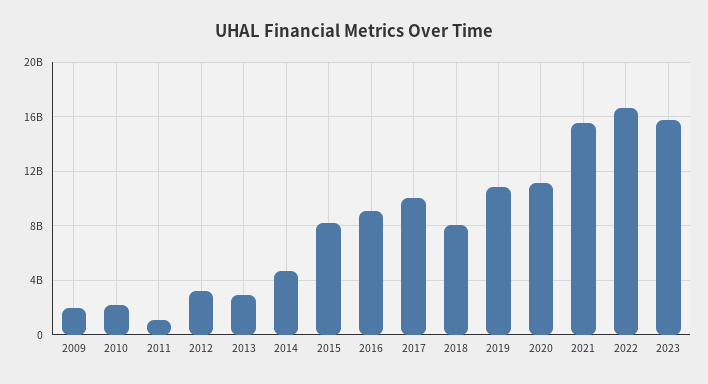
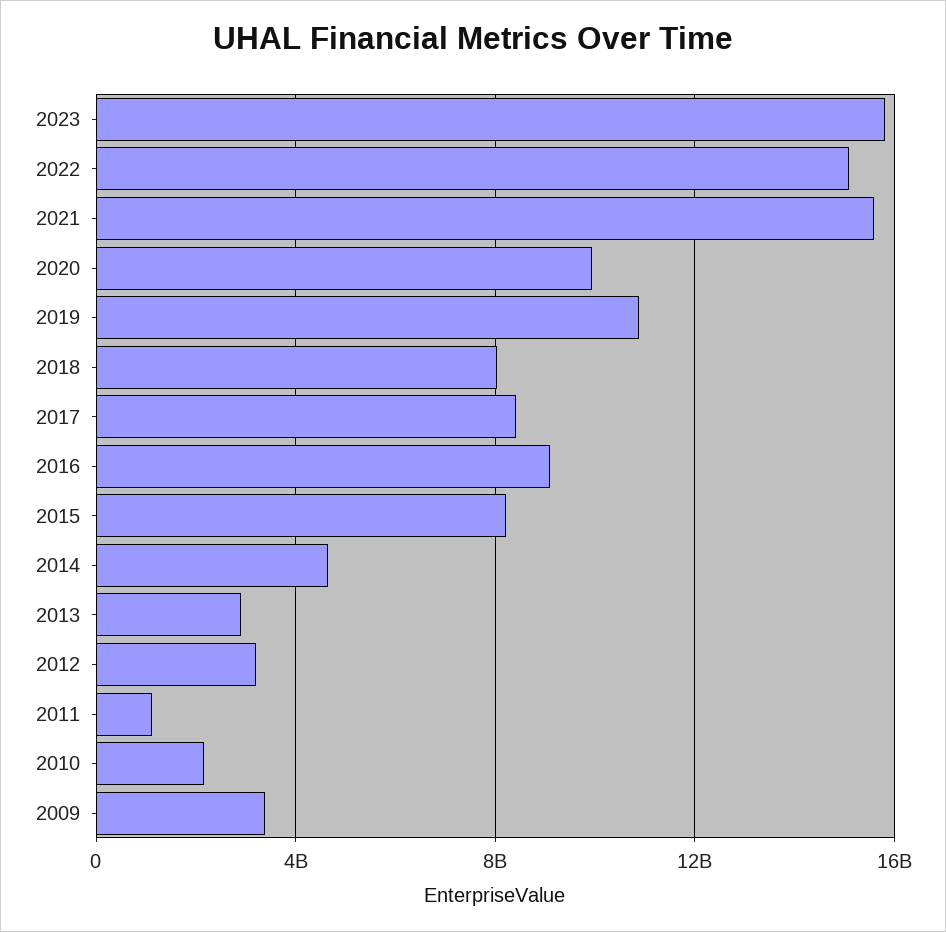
  {
-   "2009": 2000000000,
+   "2009": 3500000000,
    "2010": 2000000000,
    "2011": 1000000000,
    "2012": 3000000000,
    "2013": 3000000000,
    "2014": 4500000000,
    "2015": 8000000000,
    "2016": 9000000000,
-   "2017": 10000000000,
+   "2017": 8500000000,
    "2018": 8000000000,
    "2019": 11000000000,
-   "2020": 11000000000,
+   "2020": 10000000000,
    "2021": 15500000000,
-   "2022": 16500000000,
+   "2022": 15000000000,
    "2023": 16000000000
  }

